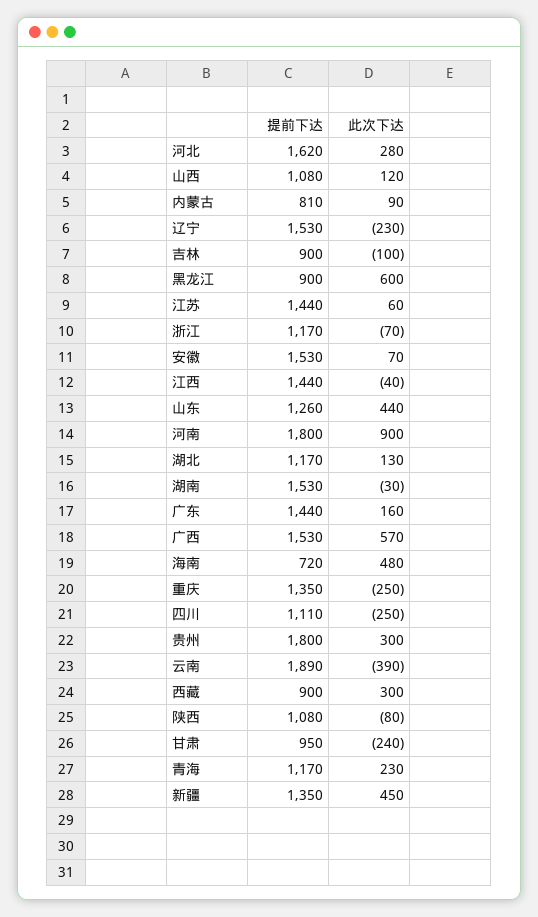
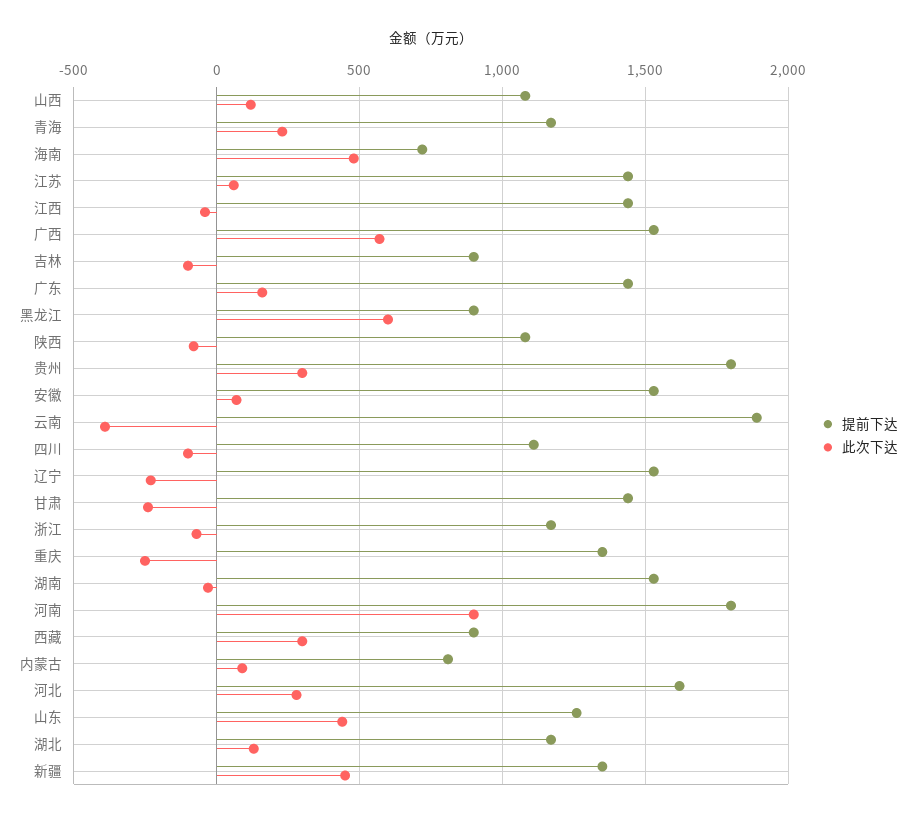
  {
    "提前下达": {
      "河北": 1620,
      "山西": 1080,
      "内蒙古": 810,
      "辽宁": 1530,
      "吉林": 900,
      "黑龙江": 900,
      "江苏": 1440,
      "浙江": 1170,
      "安徽": 1530,
      "江西": 1440,
      "山东": 1260,
      "河南": 1800,
      "湖北": 1170,
      "湖南": 1530,
      "广东": 1440,
      "广西": 1530,
      "海南": 720,
      "重庆": 1350,
      "四川": 1110,
      "贵州": 1800,
      "云南": 1890,
      "西藏": 900,
      "陕西": 1080,
-     "甘肃": 950,
+     "甘肃": 1450,
      "青海": 1170,
      "新疆": 1350
    },
    "此次下达": {
      "河北": 280,
      "山西": 120,
      "内蒙古": 90,
      "辽宁": -230,
      "吉林": -100,
      "黑龙江": 600,
      "江苏": 60,
      "浙江": -70,
      "安徽": 70,
      "江西": -40,
      "山东": 440,
      "河南": 900,
      "湖北": 130,
      "湖南": -30,
      "广东": 160,
      "广西": 570,
      "海南": 480,
      "重庆": -250,
-     "四川": -250,
+     "四川": -100,
      "贵州": 300,
      "云南": -390,
      "西藏": 300,
      "陕西": -80,
      "甘肃": -240,
      "青海": 230,
      "新疆": 450
    }
  }

